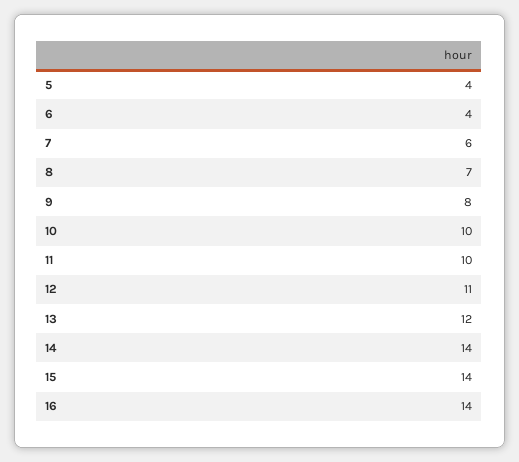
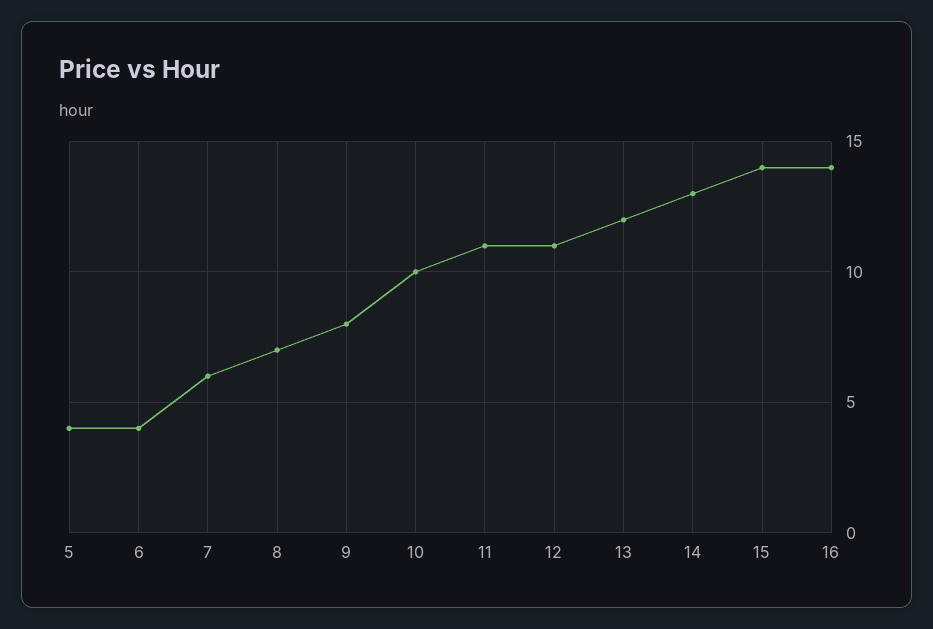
  {
    "5": 4,
    "6": 4,
    "7": 6,
    "8": 7,
    "9": 8,
    "10": 10,
-   "11": 10,
+   "11": 11,
    "12": 11,
    "13": 12,
-   "14": 14,
+   "14": 13,
    "15": 14,
    "16": 14
  }

